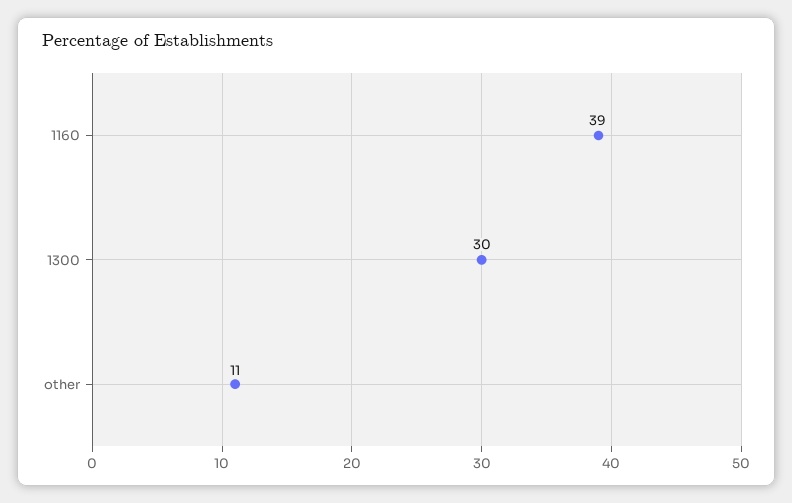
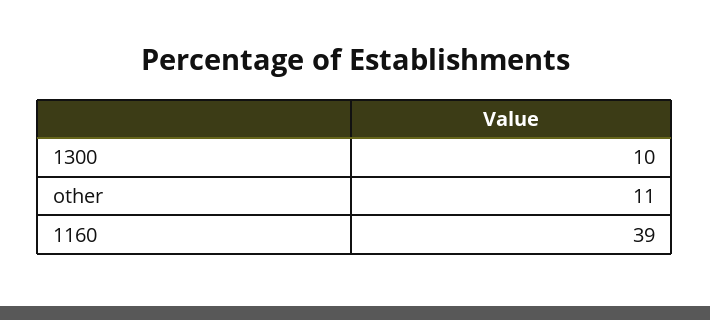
  {
    "1160": 39,
-   "1300": 30,
+   "1300": 10,
    "other": 11
  }

